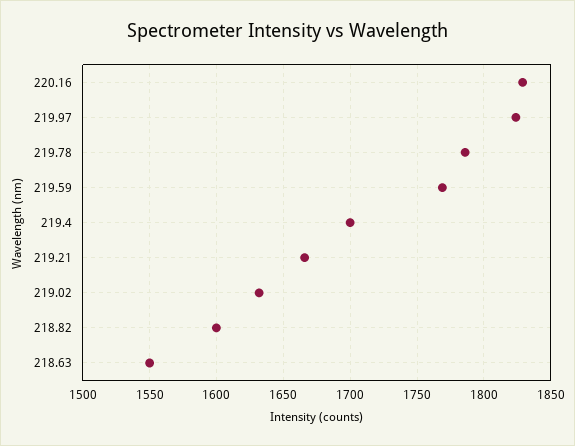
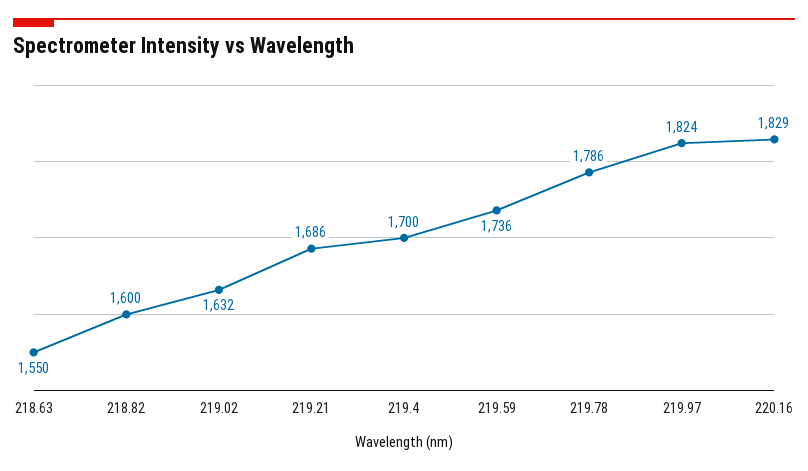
  {
    "220.16": 1829,
    "219.97": 1824,
    "219.78": 1786,
-   "219.59": 1770,
+   "219.59": 1736,
    "219.4": 1700,
-   "219.21": 1665,
+   "219.21": 1686,
    "219.02": 1632,
    "218.82": 1600,
    "218.63": 1550
  }

